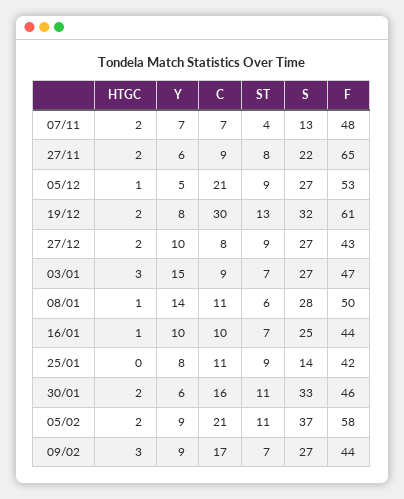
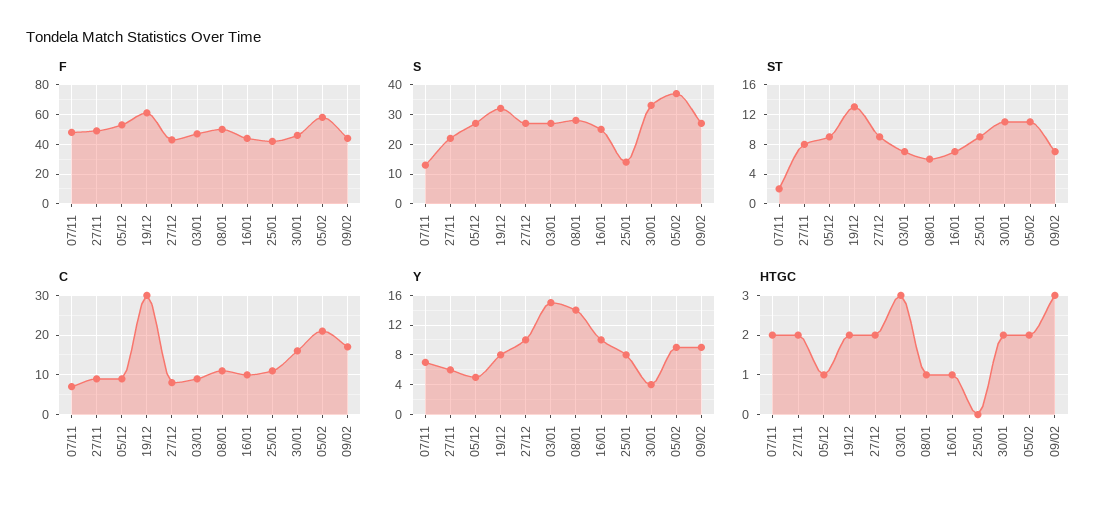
  {
    "HTGC": {
      "07/11": 2,
      "27/11": 2,
      "05/12": 1,
      "19/12": 2,
      "27/12": 2,
      "03/01": 3,
      "08/01": 1,
      "16/01": 1,
      "25/01": 0,
      "30/01": 2,
      "05/02": 2,
      "09/02": 3
    },
    "Y": {
      "07/11": 7,
      "27/11": 6,
      "05/12": 5,
      "19/12": 8,
      "27/12": 10,
      "03/01": 15,
      "08/01": 14,
      "16/01": 10,
      "25/01": 8,
-     "30/01": 6,
+     "30/01": 4,
      "05/02": 9,
      "09/02": 9
    },
    "C": {
      "07/11": 7,
      "27/11": 9,
-     "05/12": 21,
+     "05/12": 10,
      "19/12": 30,
      "27/12": 8,
      "03/01": 9,
      "08/01": 11,
      "16/01": 10,
      "25/01": 11,
      "30/01": 16,
      "05/02": 21,
      "09/02": 17
    },
    "ST": {
-     "07/11": 4,
+     "07/11": 2,
      "27/11": 8,
      "05/12": 9,
      "19/12": 13,
      "27/12": 9,
      "03/01": 7,
      "08/01": 6,
      "16/01": 7,
      "25/01": 9,
      "30/01": 11,
      "05/02": 11,
      "09/02": 7
    },
    "S": {
      "07/11": 13,
      "27/11": 22,
      "05/12": 27,
      "19/12": 32,
      "27/12": 27,
      "03/01": 27,
      "08/01": 28,
      "16/01": 25,
      "25/01": 14,
      "30/01": 33,
      "05/02": 37,
      "09/02": 27
    },
    "F": {
      "07/11": 48,
-     "27/11": 65,
+     "27/11": 50,
      "05/12": 53,
      "19/12": 61,
      "27/12": 43,
      "03/01": 47,
      "08/01": 50,
      "16/01": 44,
      "25/01": 42,
      "30/01": 46,
      "05/02": 58,
      "09/02": 44
    }
  }

